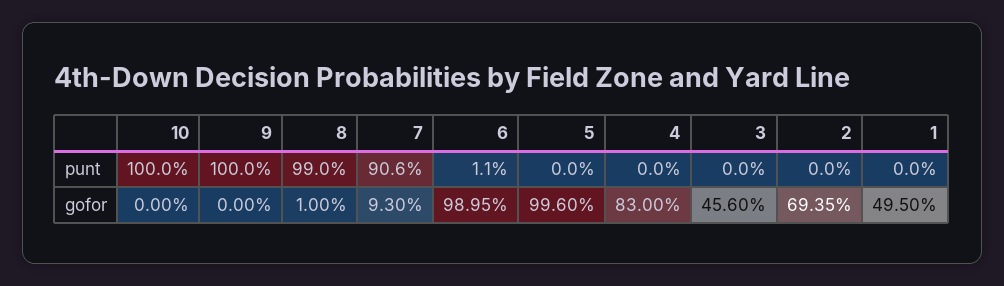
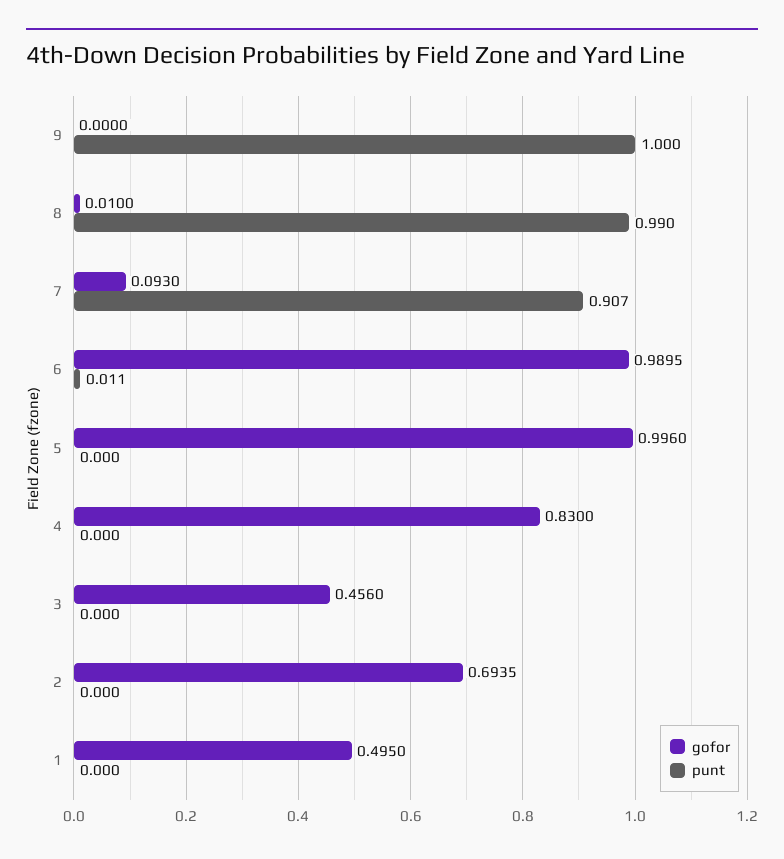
  {
    "punt": {
-     "10": 1,
      "9": 1,
      "8": 0.99,
-     "7": 0.906,
+     "7": 0.907,
      "6": 0.011,
      "5": 0,
      "4": 0,
      "3": 0,
      "2": 0,
      "1": 0
    },
    "gofor": {
-     "10": 0,
      "9": 0,
      "8": 0.01,
      "7": 0.093,
      "6": 0.9895,
      "5": 0.996,
      "4": 0.83,
      "3": 0.456,
      "2": 0.6935,
      "1": 0.495
    }
  }

